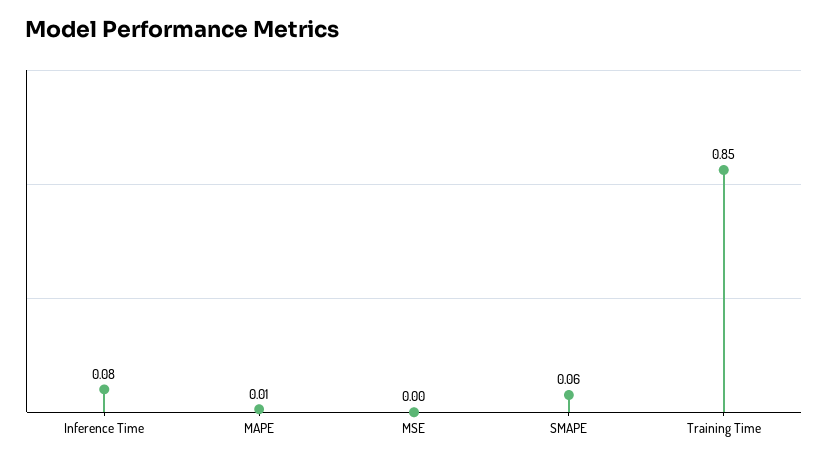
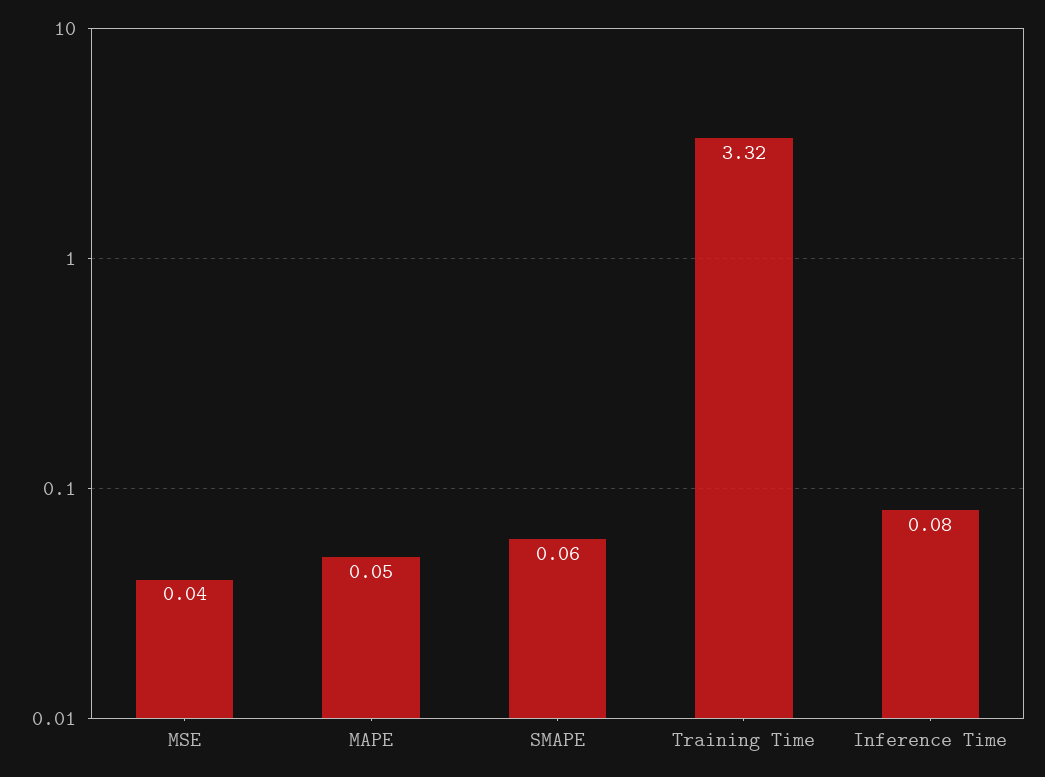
  {
    "Inference Time": 0.08,
-   "MAPE": 0.01,
+   "MAPE": 0.05,
-   "MSE": 0,
+   "MSE": 0.04,
    "SMAPE": 0.06,
-   "Training Time": 0.85
+   "Training Time": 3.32
  }

